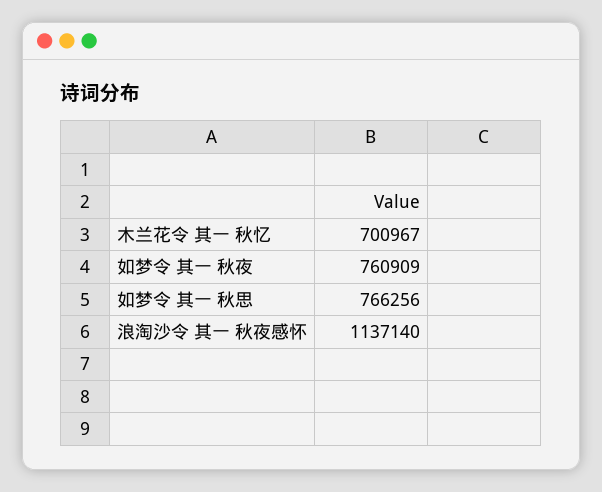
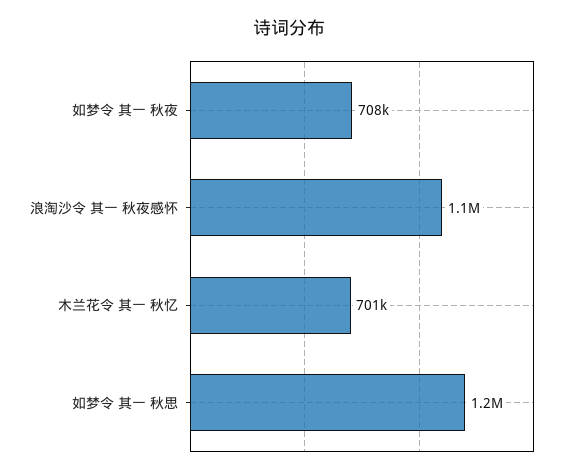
  {
    "木兰花令 其一 秋忆": 700967,
-   "如梦令 其一 秋夜": 760909,
+   "如梦令 其一 秋夜": 708000,
-   "如梦令 其一 秋思": 766256,
+   "如梦令 其一 秋思": 1200000,
    "浪淘沙令 其一 秋夜感怀": 1137140
  }

